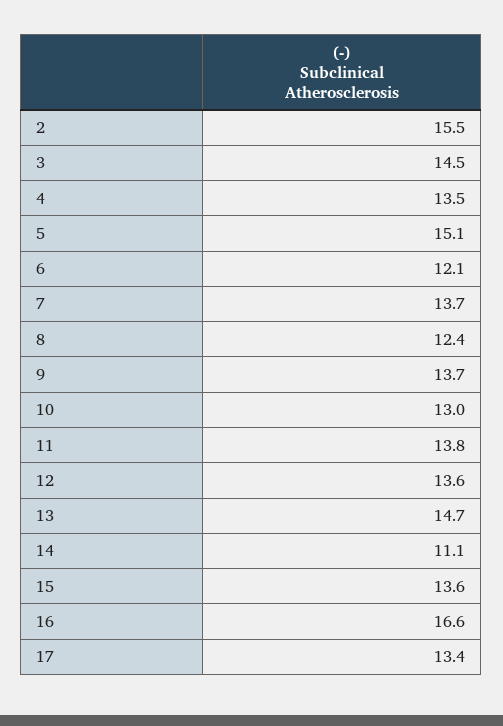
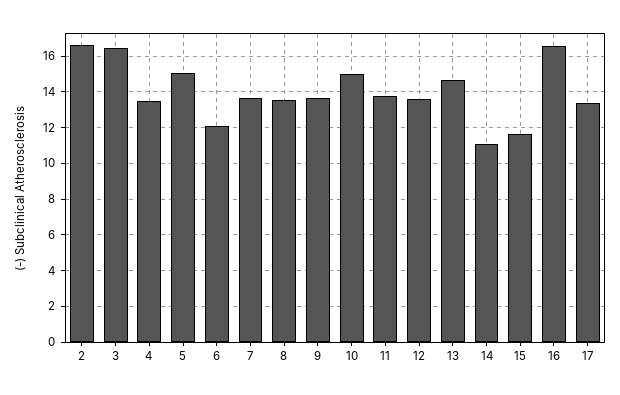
  {
-   "2": 15.5,
+   "2": 16.5,
-   "3": 14.5,
+   "3": 16.5,
    "4": 13.5,
    "5": 15.1,
    "6": 12.1,
    "7": 13.7,
-   "8": 12.4,
+   "8": 13.5,
    "9": 13.7,
-   "10": 13,
+   "10": 15,
    "11": 13.8,
    "12": 13.6,
    "13": 14.7,
    "14": 11.1,
-   "15": 13.6,
+   "15": 11.5,
    "16": 16.6,
    "17": 13.4
  }

